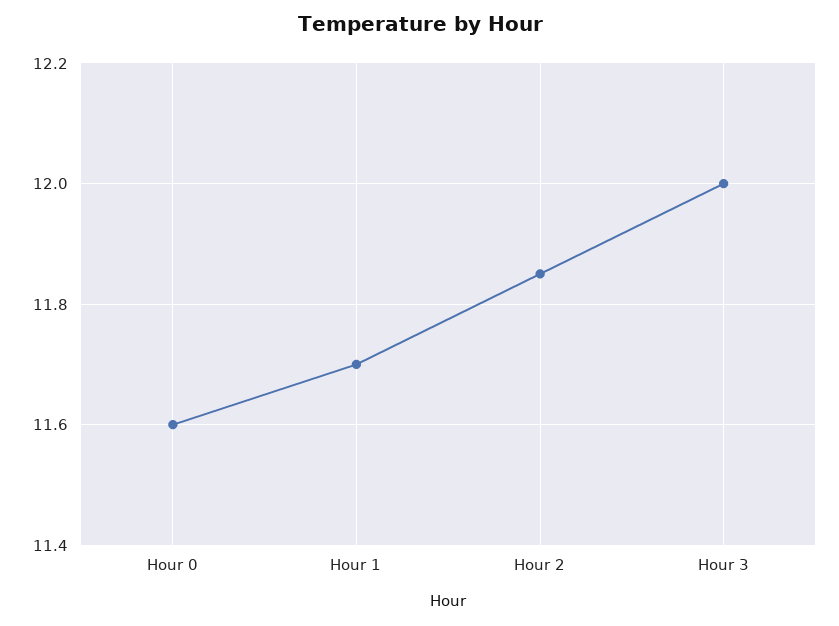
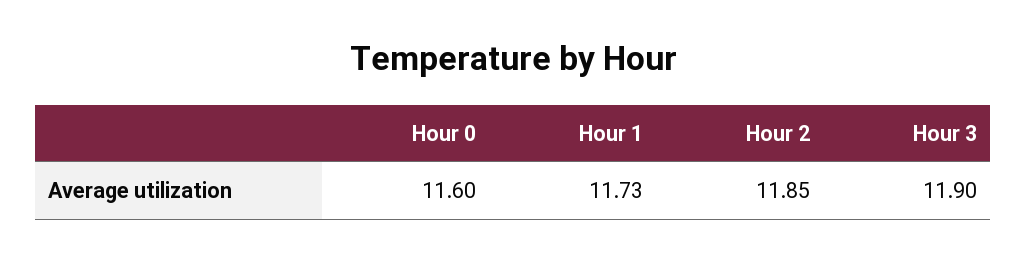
  {
    "Hour 0": 11.6,
-   "Hour 1": 11.7,
+   "Hour 1": 11.73,
    "Hour 2": 11.85,
-   "Hour 3": 12
+   "Hour 3": 11.9
  }

